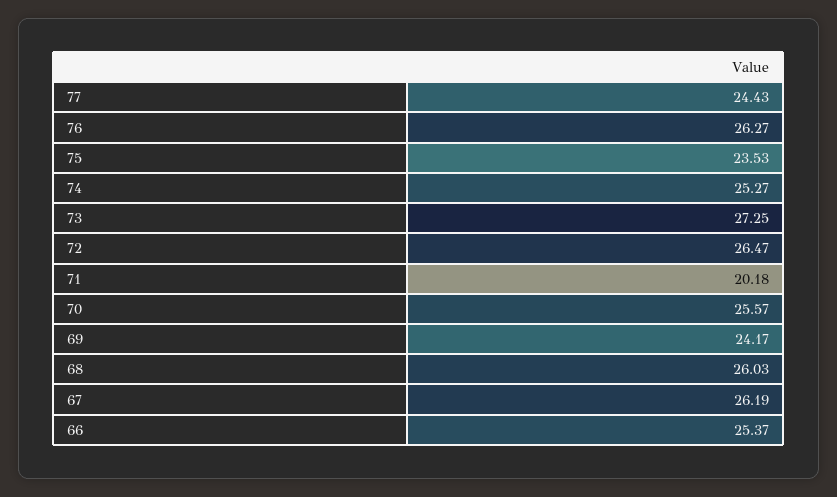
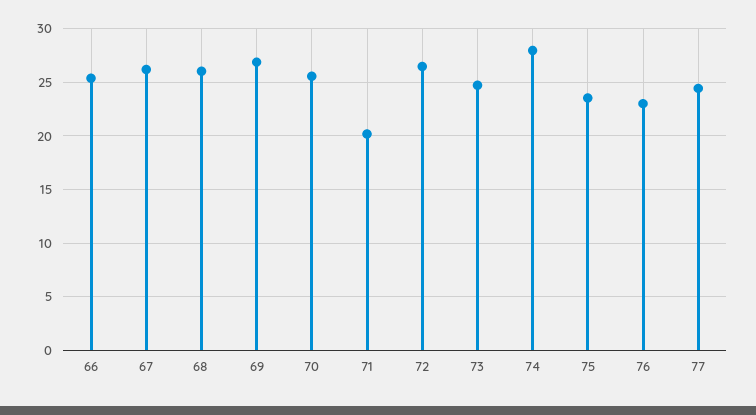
  {
    "77": 24.43,
-   "76": 26.27,
+   "76": 23,
    "75": 23.53,
-   "74": 25.27,
+   "74": 28,
-   "73": 27.25,
+   "73": 25,
    "72": 26.47,
    "71": 20.18,
    "70": 25.57,
-   "69": 24.17,
+   "69": 27,
    "68": 26.03,
    "67": 26.19,
    "66": 25.37
  }

